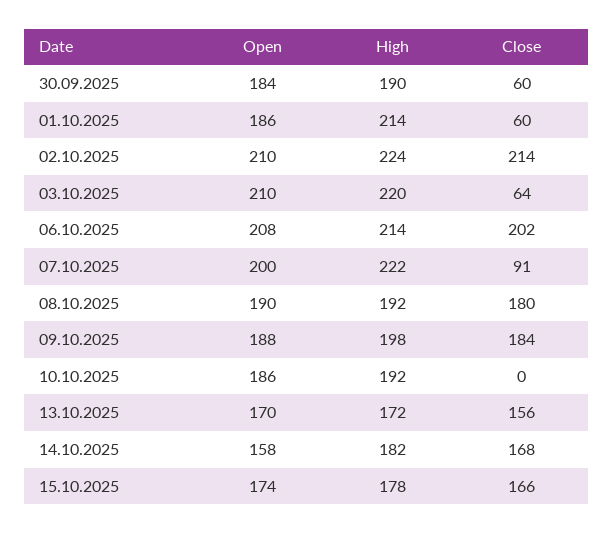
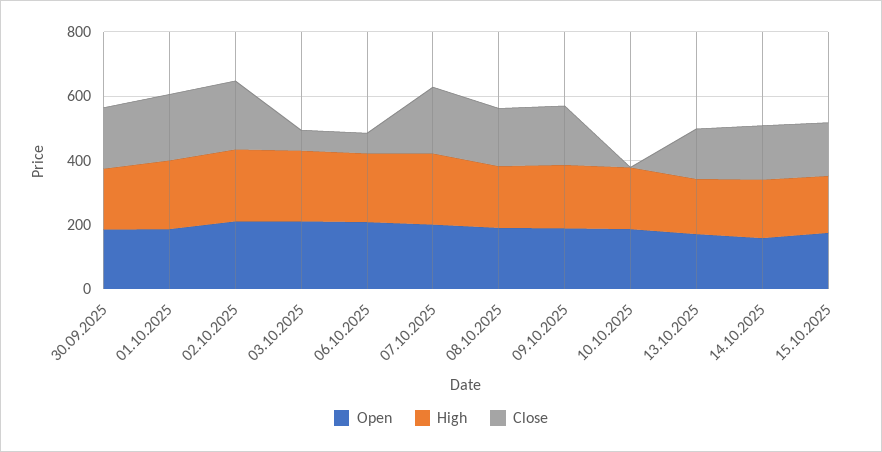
  {
    "Open": {
      "30.09.2025": 184,
      "01.10.2025": 186,
      "02.10.2025": 210,
      "03.10.2025": 210,
      "06.10.2025": 208,
      "07.10.2025": 200,
      "08.10.2025": 190,
      "09.10.2025": 188,
      "10.10.2025": 186,
      "13.10.2025": 170,
      "14.10.2025": 158,
      "15.10.2025": 174
    },
    "High": {
      "30.09.2025": 190,
      "01.10.2025": 214,
      "02.10.2025": 224,
      "03.10.2025": 220,
      "06.10.2025": 214,
      "07.10.2025": 222,
      "08.10.2025": 192,
      "09.10.2025": 198,
      "10.10.2025": 192,
      "13.10.2025": 172,
      "14.10.2025": 182,
      "15.10.2025": 178
    },
    "Close": {
-     "30.09.2025": 60,
+     "30.09.2025": 200,
-     "01.10.2025": 60,
+     "01.10.2025": 200,
      "02.10.2025": 214,
      "03.10.2025": 64,
-     "06.10.2025": 202,
+     "06.10.2025": 50,
-     "07.10.2025": 91,
+     "07.10.2025": 200,
      "08.10.2025": 180,
      "09.10.2025": 184,
      "10.10.2025": 0,
      "13.10.2025": 156,
      "14.10.2025": 168,
      "15.10.2025": 166
    }
  }

